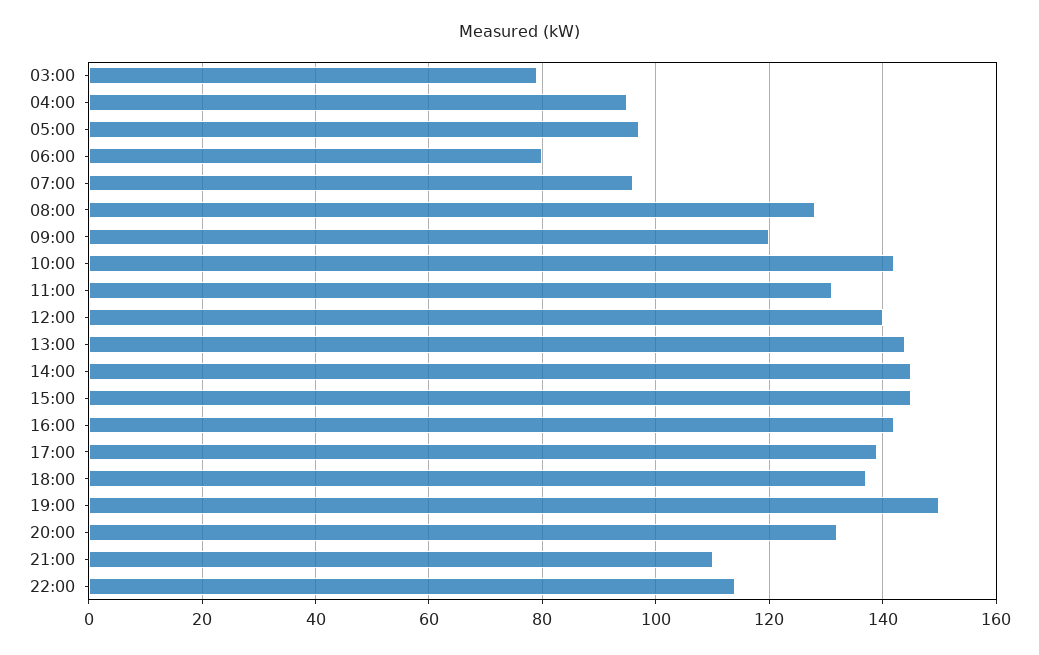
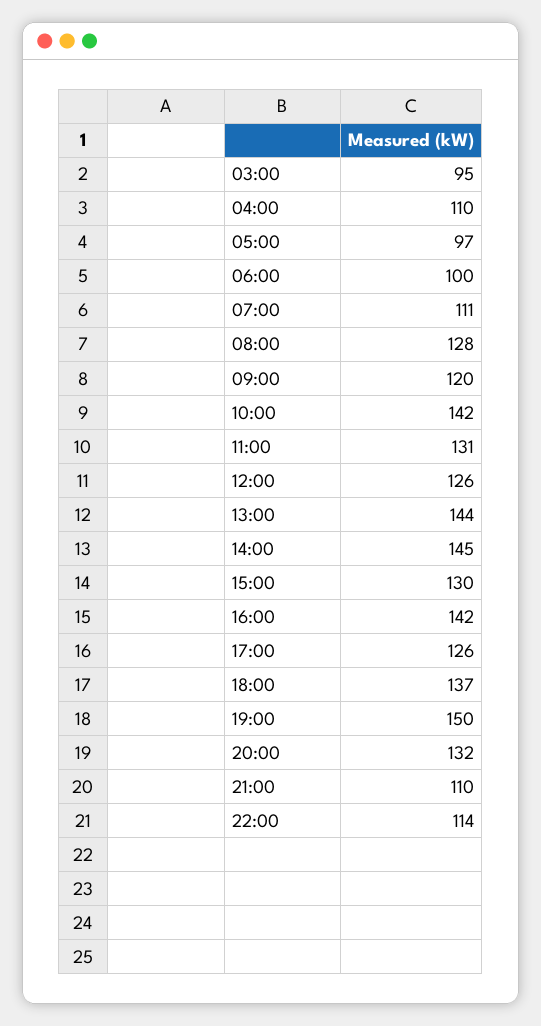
  {
-   "03:00": 80,
+   "03:00": 95,
-   "04:00": 95,
+   "04:00": 110,
    "05:00": 97,
-   "06:00": 80,
+   "06:00": 100,
-   "07:00": 95,
+   "07:00": 111,
    "08:00": 128,
    "09:00": 120,
    "10:00": 142,
    "11:00": 131,
-   "12:00": 140,
+   "12:00": 126,
    "13:00": 144,
    "14:00": 145,
-   "15:00": 145,
+   "15:00": 130,
    "16:00": 142,
-   "17:00": 140,
+   "17:00": 126,
    "18:00": 137,
    "19:00": 150,
    "20:00": 132,
    "21:00": 110,
    "22:00": 114
  }

